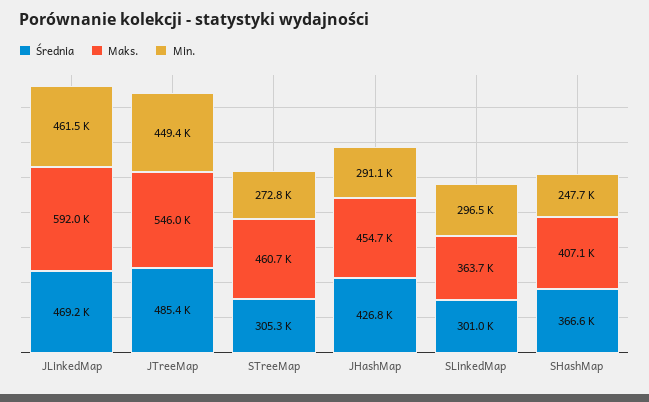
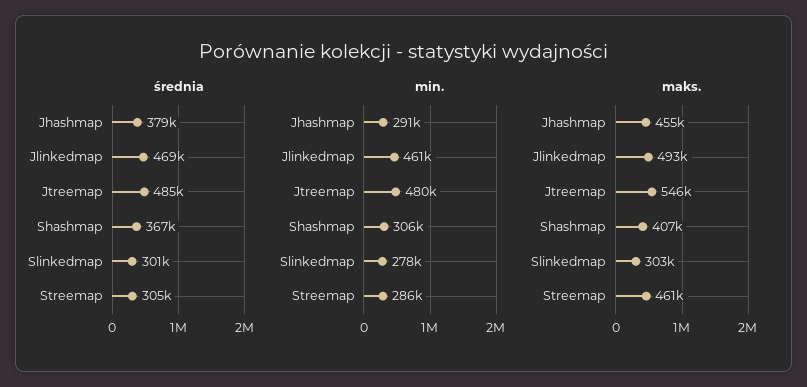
  {
    "Średnia": {
      "JLinkedMap": 469200,
      "JTreeMap": 485400,
      "STreeMap": 305300,
-     "JHashMap": 426800,
+     "JHashMap": 379000,
      "SLinkedMap": 301000,
      "SHashMap": 366600
    },
    "Maks.": {
-     "JLinkedMap": 592000,
+     "JLinkedMap": 493000,
      "JTreeMap": 546000,
      "STreeMap": 460700,
      "JHashMap": 454700,
-     "SLinkedMap": 363700,
+     "SLinkedMap": 303000,
      "SHashMap": 407100
    },
    "Min.": {
      "JLinkedMap": 461500,
-     "JTreeMap": 449400,
+     "JTreeMap": 480000,
-     "STreeMap": 272800,
+     "STreeMap": 286000,
      "JHashMap": 291100,
-     "SLinkedMap": 296500,
+     "SLinkedMap": 278000,
-     "SHashMap": 247700
+     "SHashMap": 306000
    }
  }

